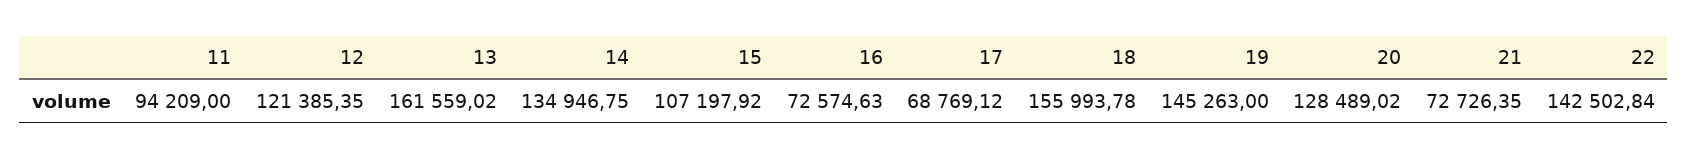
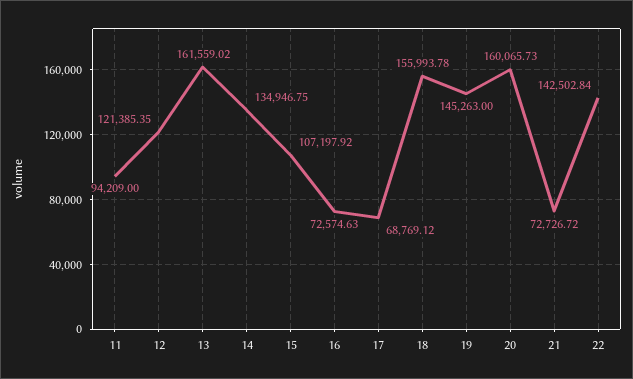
  {
    "11": 94209,
    "12": 121385.35,
    "13": 161559.02,
    "14": 134946.75,
    "15": 107197.92,
    "16": 72574.63,
    "17": 68769.12,
    "18": 155993.78,
    "19": 145263,
-   "20": 128489.02,
+   "20": 160065.73,
-   "21": 72726.35,
+   "21": 72726.72,
    "22": 142502.84
  }

